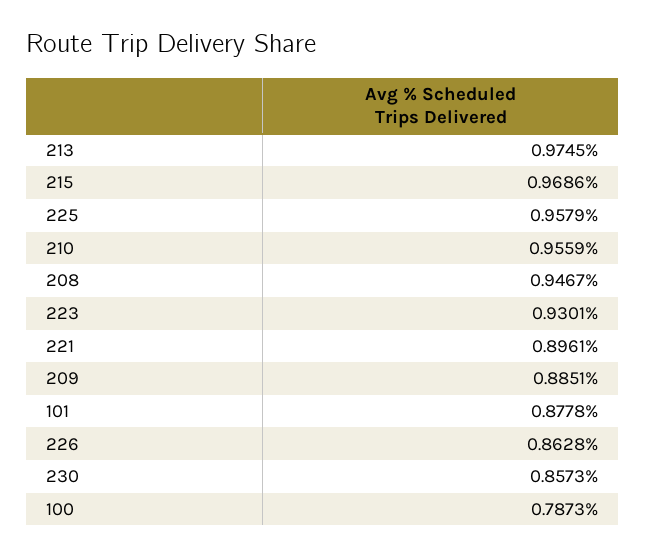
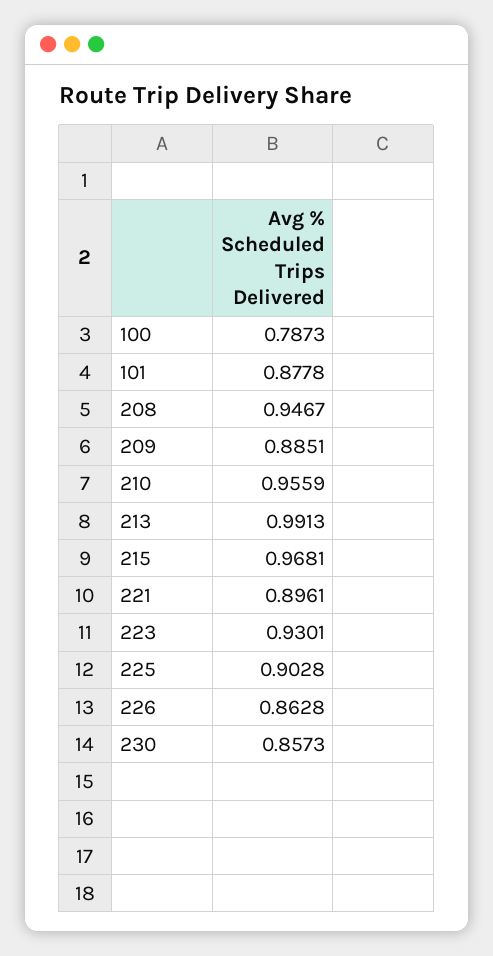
  {
-   "213": 0.9745,
+   "213": 0.9913,
-   "215": 0.9686,
+   "215": 0.9681,
-   "225": 0.9579,
+   "225": 0.9028,
    "210": 0.9559,
    "208": 0.9467,
    "223": 0.9301,
    "221": 0.8961,
    "209": 0.8851,
    "101": 0.8778,
    "226": 0.8628,
    "230": 0.8573,
    "100": 0.7873
  }

